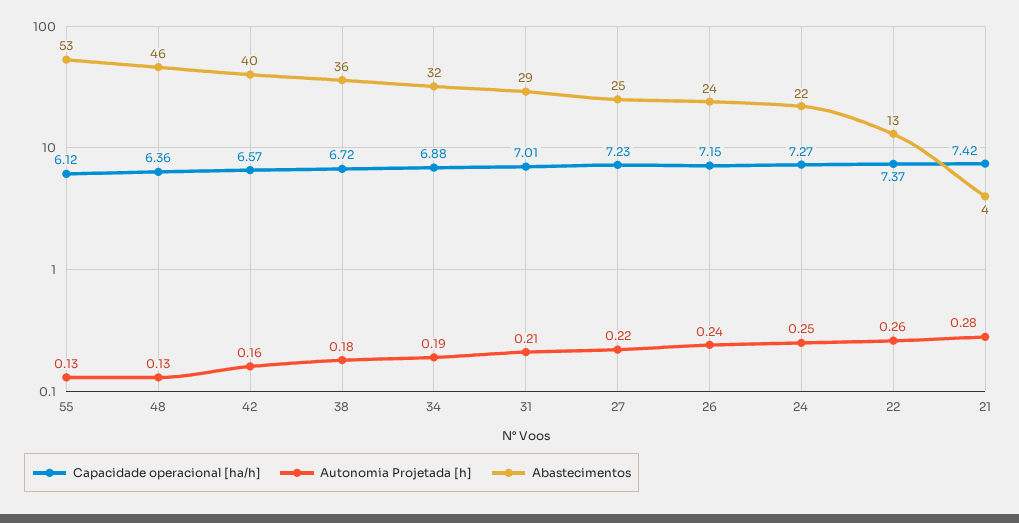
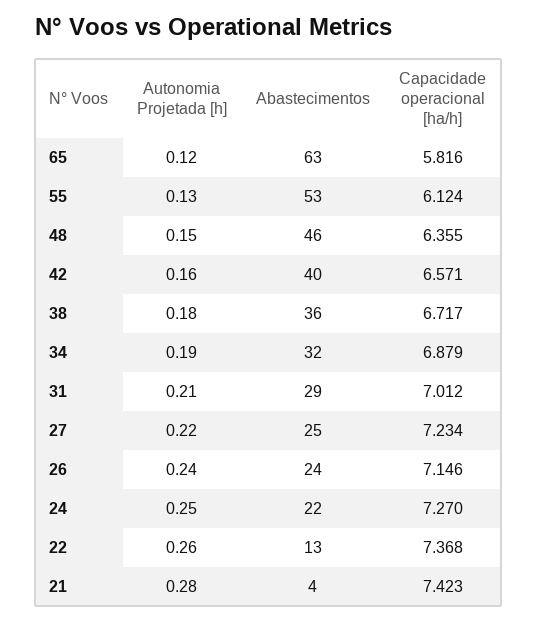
  {
    "Capacidade operacional [ha/h]": {
      "55": 6.124,
      "48": 6.355,
      "42": 6.571,
      "38": 6.717,
      "34": 6.879,
      "31": 7.012,
      "27": 7.234,
      "26": 7.146,
      "24": 7.27,
      "22": 7.368,
-     "21": 7.423
+     "21": 7.423,
+     "65": 5.816
    },
    "Autonomia Projetada [h]": {
      "55": 0.13,
-     "48": 0.13,
+     "48": 0.15,
      "42": 0.16,
      "38": 0.18,
      "34": 0.19,
      "31": 0.21,
      "27": 0.22,
      "26": 0.24,
      "24": 0.25,
      "22": 0.26,
-     "21": 0.28
+     "21": 0.28,
+     "65": 0.12
    },
    "Abastecimentos": {
      "55": 53,
      "48": 46,
      "42": 40,
      "38": 36,
      "34": 32,
      "31": 29,
      "27": 25,
      "26": 24,
      "24": 22,
      "22": 13,
-     "21": 4
+     "21": 4,
+     "65": 63
    }
  }

